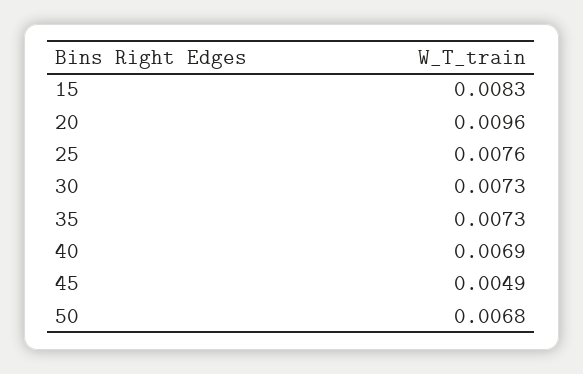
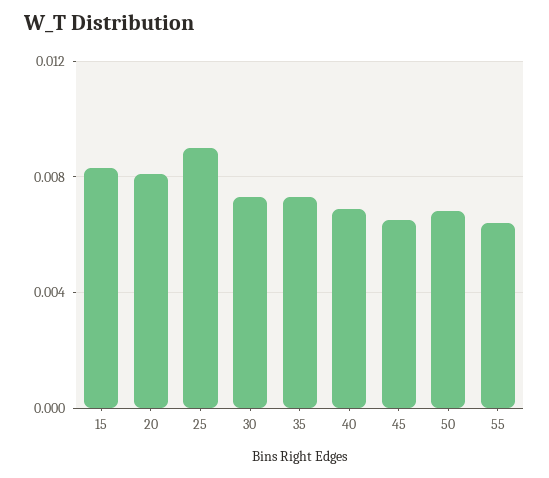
  {
    "15": 0.0083,
-   "20": 0.0096,
+   "20": 0.008,
-   "25": 0.0076,
+   "25": 0.009,
    "30": 0.0073,
    "35": 0.0073,
    "40": 0.0069,
-   "45": 0.0049,
+   "45": 0.0065,
-   "50": 0.0068
+   "50": 0.0068,
+   "55": 0.0065
  }

